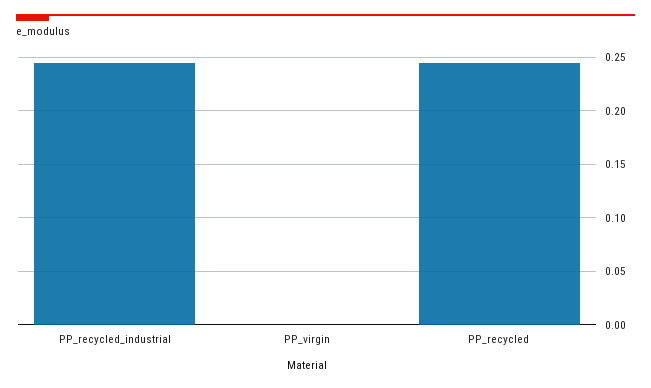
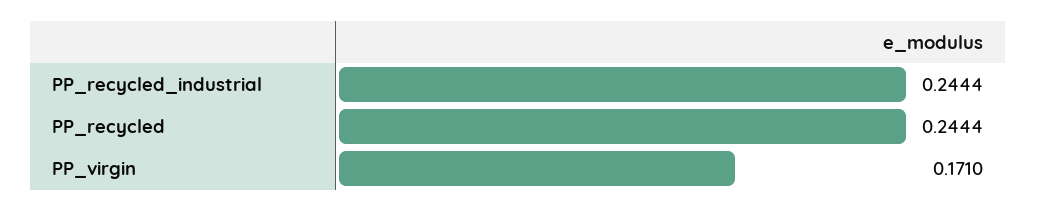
  {
    "PP_recycled_industrial": 0.2444,
-   "PP_virgin": 0,
+   "PP_virgin": 0.171,
    "PP_recycled": 0.2444
  }

